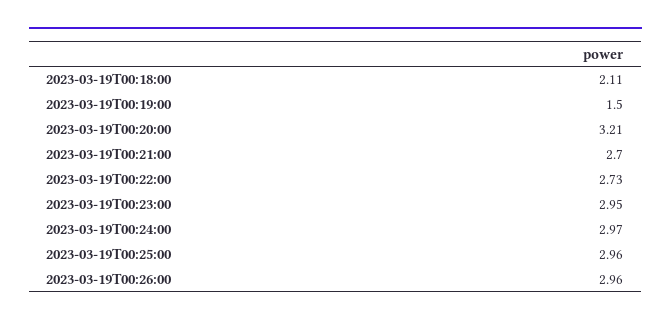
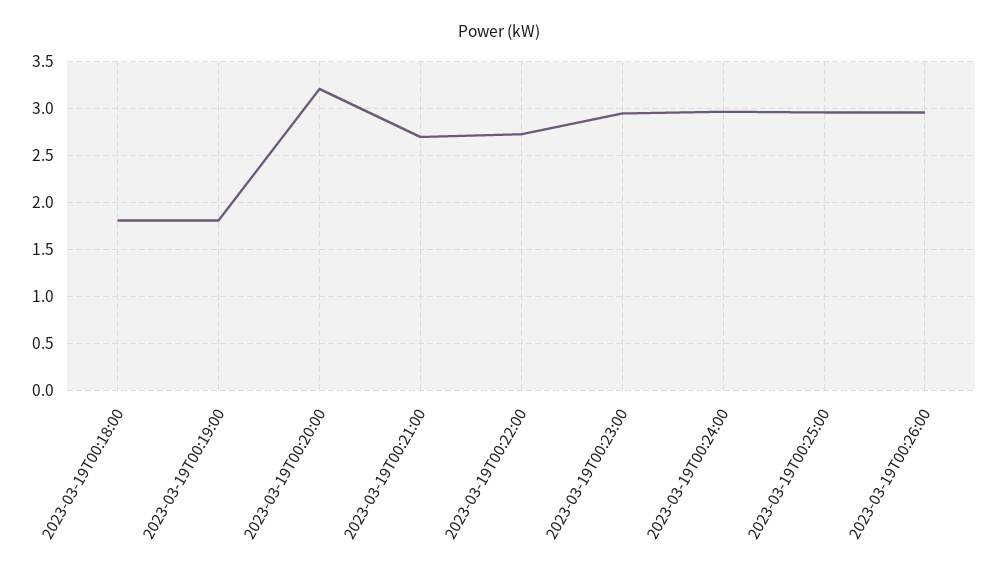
  {
-   "2023-03-19T00:18:00": 2.11,
+   "2023-03-19T00:18:00": 1.8,
-   "2023-03-19T00:19:00": 1.5,
+   "2023-03-19T00:19:00": 1.8,
    "2023-03-19T00:20:00": 3.21,
    "2023-03-19T00:21:00": 2.7,
    "2023-03-19T00:22:00": 2.73,
    "2023-03-19T00:23:00": 2.95,
    "2023-03-19T00:24:00": 2.97,
    "2023-03-19T00:25:00": 2.96,
    "2023-03-19T00:26:00": 2.96
  }

